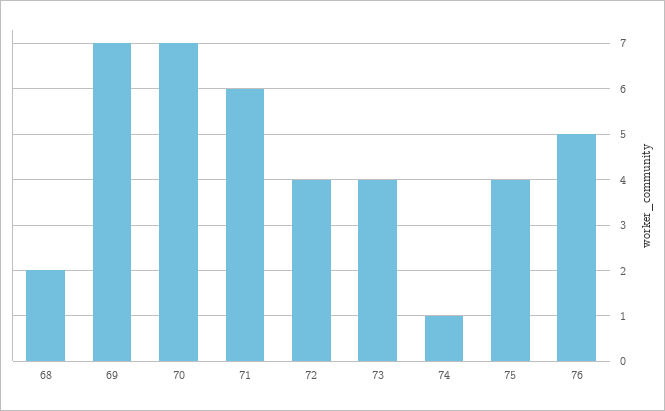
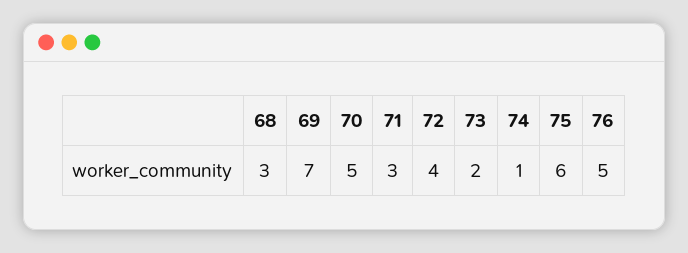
  {
-   "68": 2,
+   "68": 3,
    "69": 7,
-   "70": 7,
+   "70": 5,
-   "71": 6,
+   "71": 3,
    "72": 4,
-   "73": 4,
+   "73": 2,
    "74": 1,
-   "75": 4,
+   "75": 6,
    "76": 5
  }

